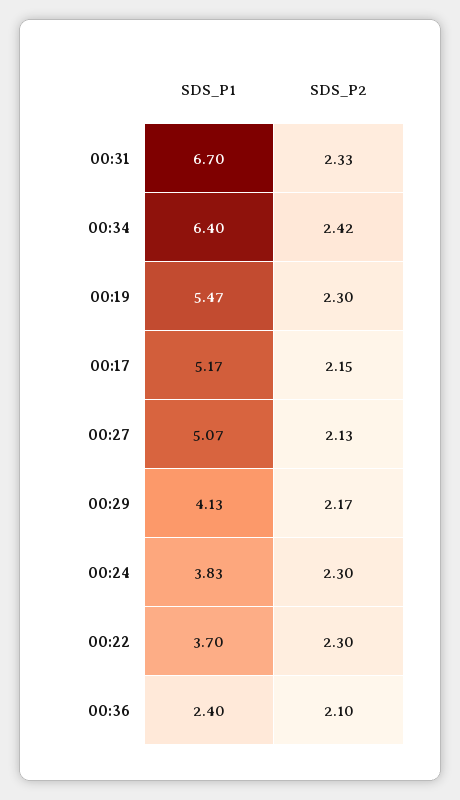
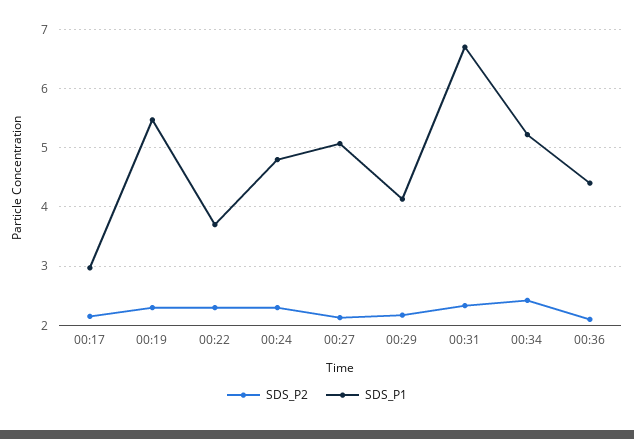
  {
    "SDS_P1": {
      "00:31": 6.7,
-     "00:34": 6.4,
+     "00:34": 5.2,
      "00:19": 5.47,
-     "00:17": 5.17,
+     "00:17": 3,
      "00:27": 5.07,
      "00:29": 4.13,
-     "00:24": 3.83,
+     "00:24": 4.8,
      "00:22": 3.7,
-     "00:36": 2.4
+     "00:36": 4.4
    },
    "SDS_P2": {
      "00:31": 2.33,
      "00:34": 2.42,
      "00:19": 2.3,
      "00:17": 2.15,
      "00:27": 2.13,
      "00:29": 2.17,
      "00:24": 2.3,
      "00:22": 2.3,
      "00:36": 2.1
    }
  }

